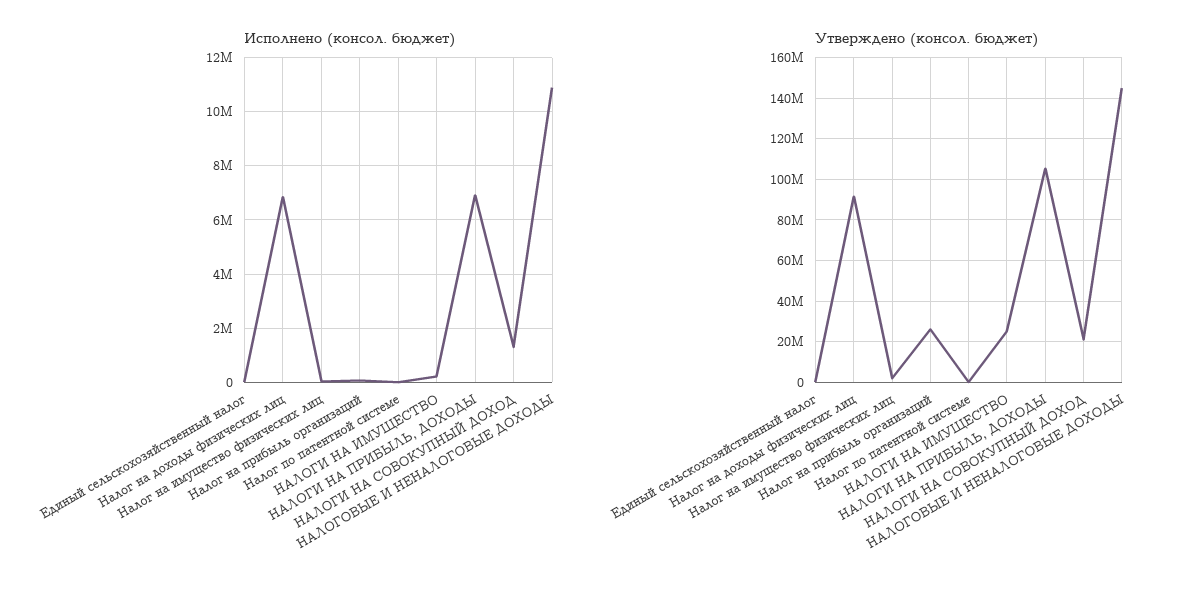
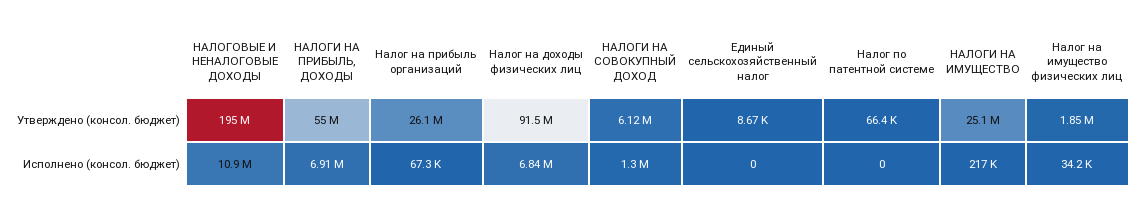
  {
    "Исполнено (консол. бюджет)": {
      "Единый сельскохозяйственный налог": 0,
      "Налог на доходы физических лиц": 6840000,
      "Налог на имущество физических лиц": 34200,
      "Налог на прибыль организаций": 67300,
      "Налог по патентной системе": 0,
      "НАЛОГИ НА ИМУЩЕСТВО": 217000,
      "НАЛОГИ НА ПРИБЫЛЬ, ДОХОДЫ": 6910000,
      "НАЛОГИ НА СОВОКУПНЫЙ ДОХОД": 1300000,
      "НАЛОГОВЫЕ И НЕНАЛОГОВЫЕ ДОХОДЫ": 10900000
    },
    "Утверждено (консол. бюджет)": {
      "Единый сельскохозяйственный налог": 8670,
      "Налог на доходы физических лиц": 91500000,
      "Налог на имущество физических лиц": 1850000,
      "Налог на прибыль организаций": 26100000,
      "Налог по патентной системе": 66400,
      "НАЛОГИ НА ИМУЩЕСТВО": 25100000,
-     "НАЛОГИ НА ПРИБЫЛЬ, ДОХОДЫ": 105000000,
+     "НАЛОГИ НА ПРИБЫЛЬ, ДОХОДЫ": 55000000,
-     "НАЛОГИ НА СОВОКУПНЫЙ ДОХОД": 20000000,
+     "НАЛОГИ НА СОВОКУПНЫЙ ДОХОД": 6120000,
-     "НАЛОГОВЫЕ И НЕНАЛОГОВЫЕ ДОХОДЫ": 145000000
+     "НАЛОГОВЫЕ И НЕНАЛОГОВЫЕ ДОХОДЫ": 195000000
    }
  }

